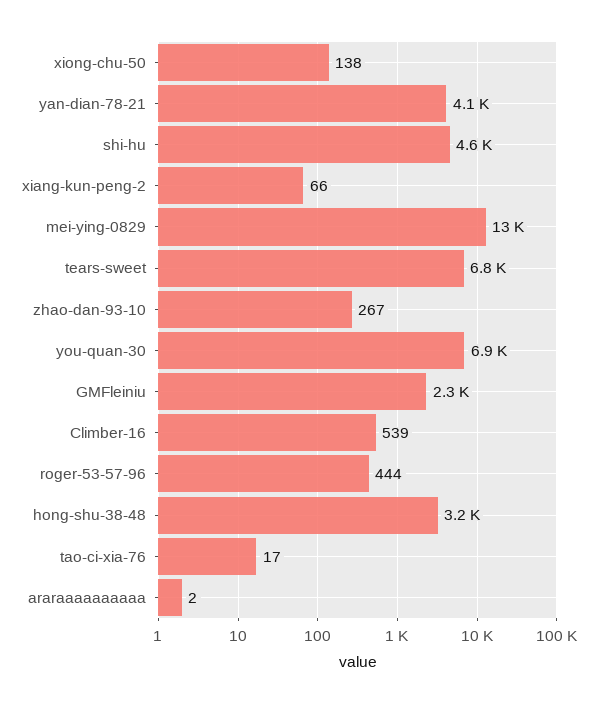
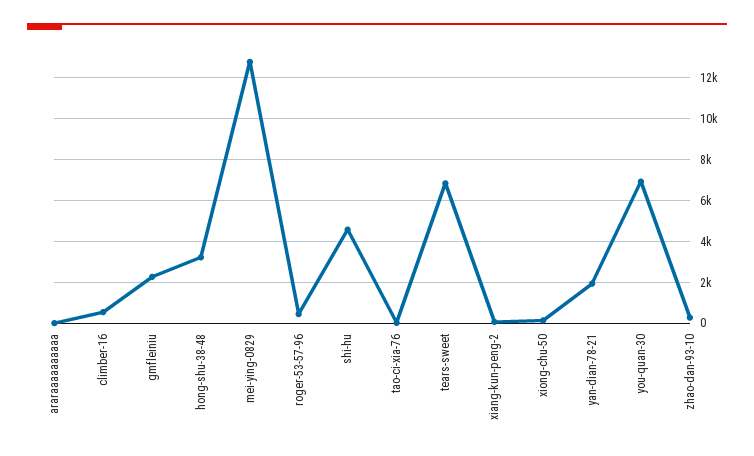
  {
    "xiong-chu-50": 138,
-   "yan-dian-78-21": 4100,
+   "yan-dian-78-21": 2000,
    "shi-hu": 4600,
    "xiang-kun-peng-2": 66,
    "mei-ying-0829": 13000,
    "tears-sweet": 6800,
    "zhao-dan-93-10": 267,
    "you-quan-30": 6900,
    "GMFleiniu": 2300,
    "Climber-16": 539,
    "roger-53-57-96": 444,
    "hong-shu-38-48": 3200,
    "tao-ci-xia-76": 17,
    "araraaaaaaaaaa": 2
  }

